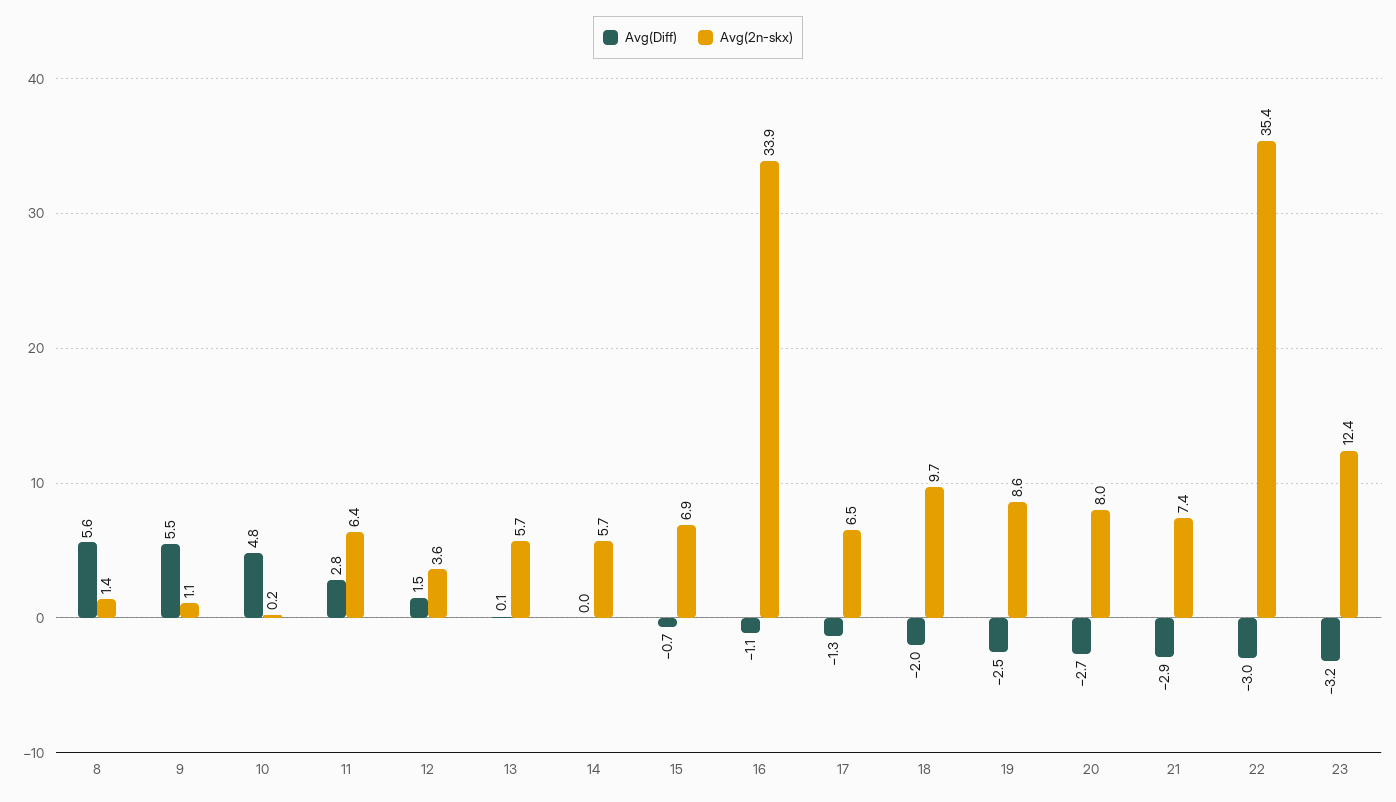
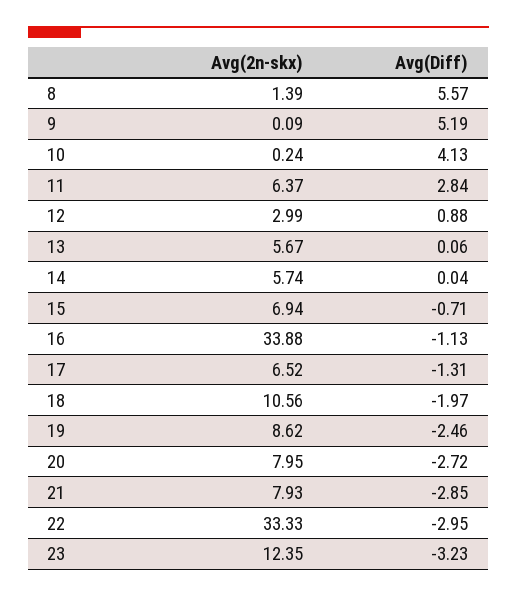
  {
    "Avg(Diff)": {
      "8": 5.57,
-     "9": 5.5,
+     "9": 5.19,
-     "10": 4.8,
+     "10": 4.13,
      "11": 2.84,
-     "12": 1.5,
+     "12": 0.88,
      "13": 0.06,
      "14": 0.04,
      "15": -0.71,
      "16": -1.13,
      "17": -1.31,
      "18": -1.97,
      "19": -2.46,
      "20": -2.72,
      "21": -2.85,
      "22": -2.95,
      "23": -3.23
    },
    "Avg(2n-skx)": {
      "8": 1.39,
-     "9": 1.1,
+     "9": 0.09,
      "10": 0.24,
      "11": 6.37,
-     "12": 3.6,
+     "12": 2.99,
      "13": 5.67,
      "14": 5.74,
      "15": 6.94,
      "16": 33.88,
      "17": 6.52,
-     "18": 9.7,
+     "18": 10.56,
      "19": 8.62,
      "20": 7.95,
-     "21": 7.4,
+     "21": 7.93,
-     "22": 35.4,
+     "22": 33.33,
      "23": 12.35
    }
  }

